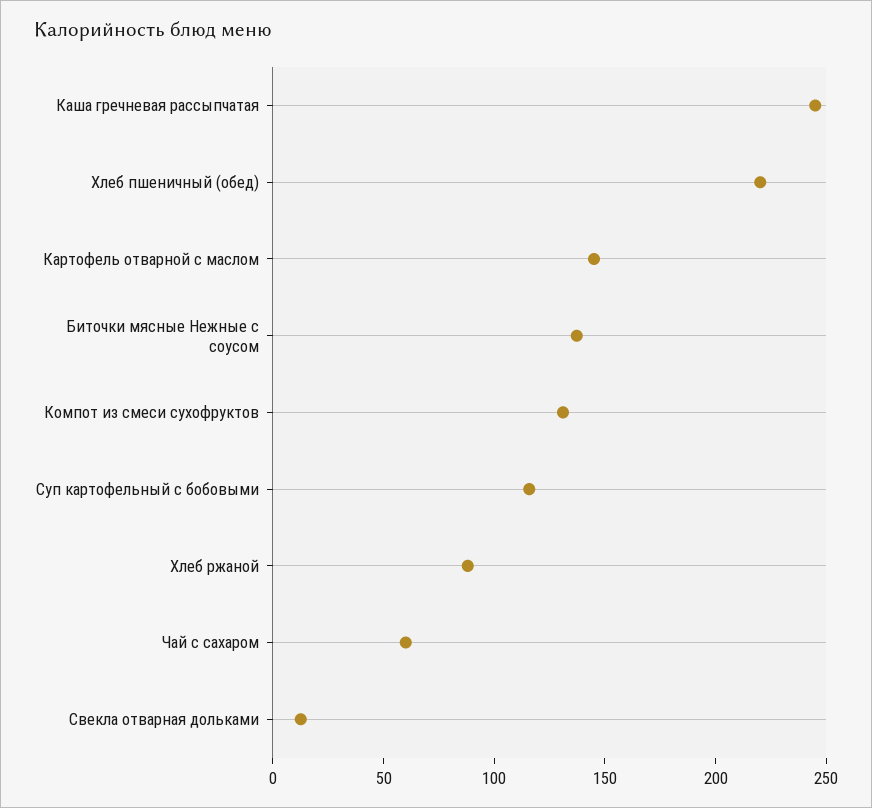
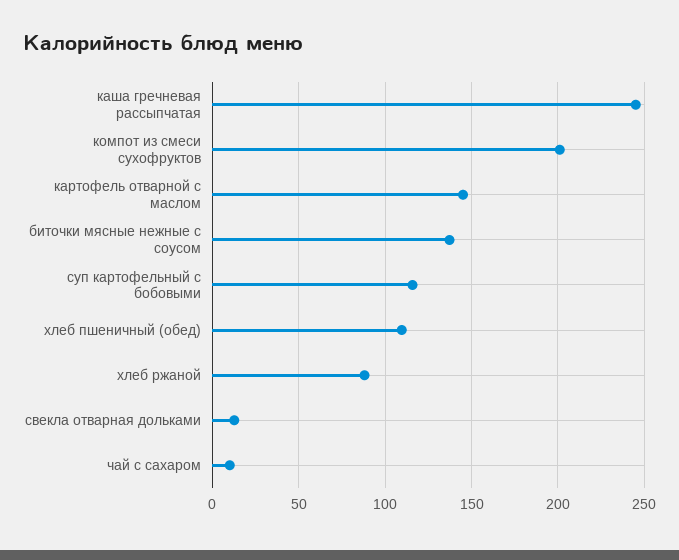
  {
    "Каша гречневая рассыпчатая": 245,
-   "Хлеб пшеничный (обед)": 220,
+   "Хлеб пшеничный (обед)": 110,
    "Картофель отварной с маслом": 145,
    "Биточки мясные Нежные с соусом": 135,
-   "Компот из смеси сухофруктов": 130,
+   "Компот из смеси сухофруктов": 200,
    "Суп картофельный с бобовыми": 115,
    "Хлеб ржаной": 90,
-   "Чай с сахаром": 60,
+   "Чай с сахаром": 10,
    "Свекла отварная дольками": 15
  }

